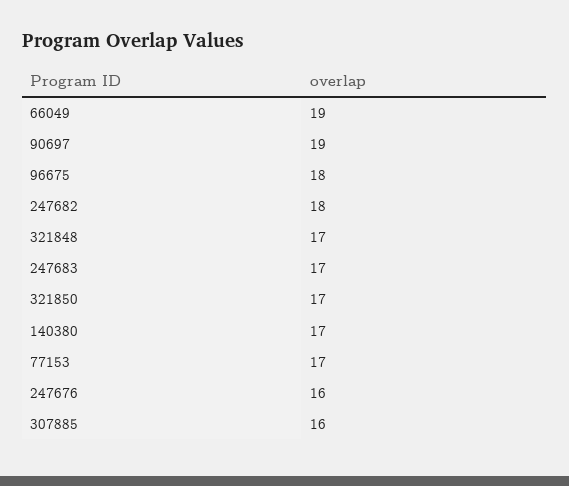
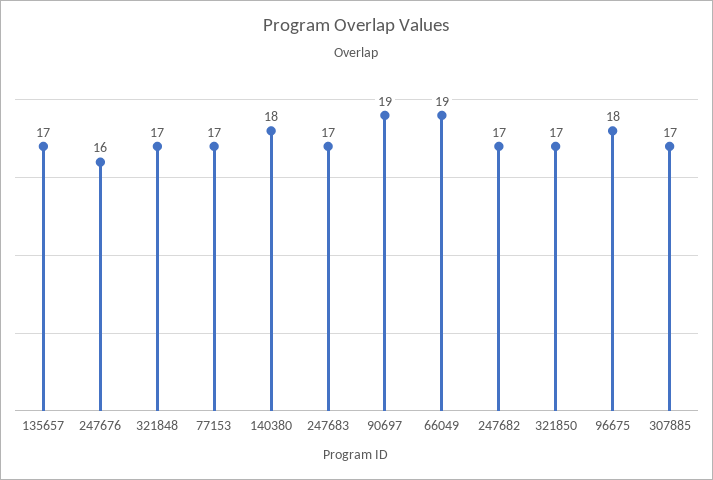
  {
    "66049": 19,
    "90697": 19,
    "96675": 18,
-   "247682": 18,
+   "247682": 17,
    "321848": 17,
    "247683": 17,
    "321850": 17,
-   "140380": 17,
+   "140380": 18,
    "77153": 17,
    "247676": 16,
-   "307885": 16
+   "307885": 17,
+   "135657": 17
  }

